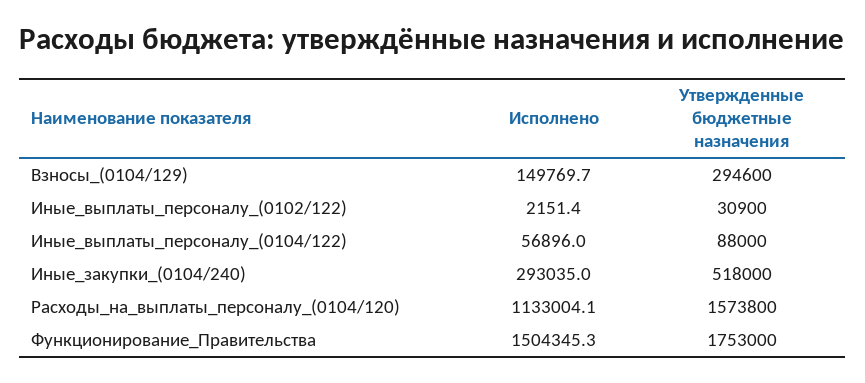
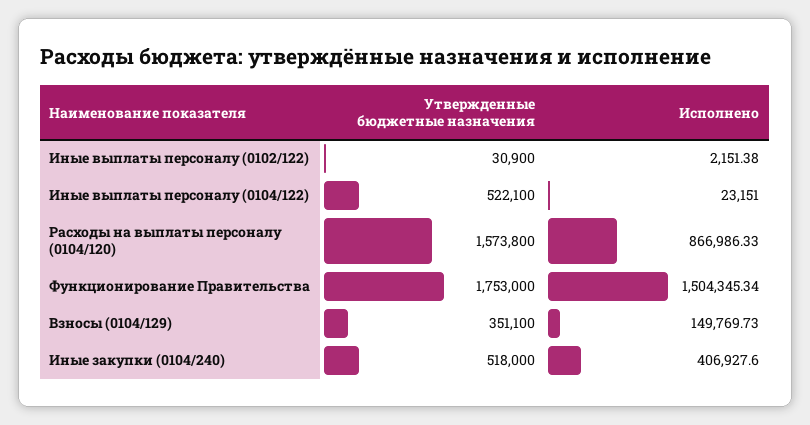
  {
    "Исполнено": {
      "Взносы_(0104/129)": 149769.73,
      "Иные_выплаты_персоналу_(0102/122)": 2151.38,
-     "Иные_выплаты_персоналу_(0104/122)": 56896,
+     "Иные_выплаты_персоналу_(0104/122)": 23151,
-     "Иные_закупки_(0104/240)": 293035,
+     "Иные_закупки_(0104/240)": 406927.6,
-     "Расходы_на_выплаты_персоналу_(0104/120)": 1133004.1,
+     "Расходы_на_выплаты_персоналу_(0104/120)": 866986.33,
      "Функционирование_Правительства": 1504345.34
    },
    "Утвержденные бюджетные назначения": {
-     "Взносы_(0104/129)": 294600,
+     "Взносы_(0104/129)": 351100,
      "Иные_выплаты_персоналу_(0102/122)": 30900,
-     "Иные_выплаты_персоналу_(0104/122)": 88000,
+     "Иные_выплаты_персоналу_(0104/122)": 522100,
      "Иные_закупки_(0104/240)": 518000,
      "Расходы_на_выплаты_персоналу_(0104/120)": 1573800,
      "Функционирование_Правительства": 1753000
    }
  }

